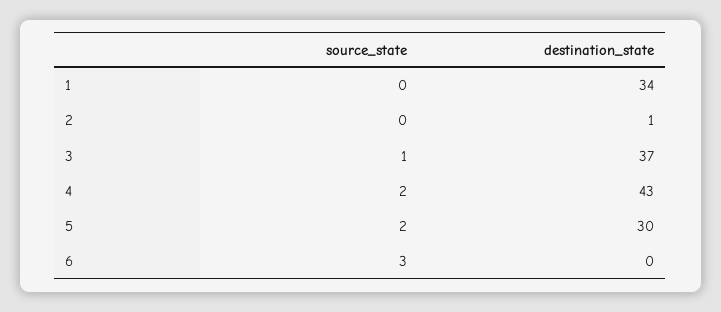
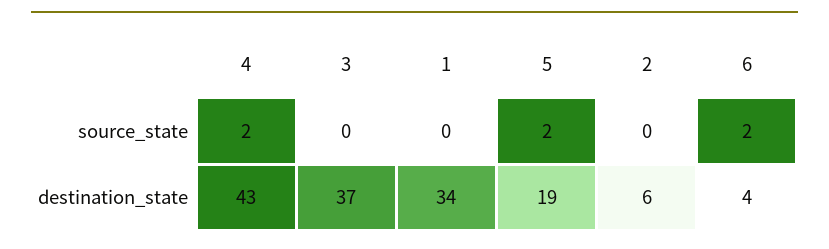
  {
    "source_state": {
      "1": 0,
      "2": 0,
-     "3": 1,
+     "3": 0,
      "4": 2,
      "5": 2,
-     "6": 3
+     "6": 2
    },
    "destination_state": {
      "1": 34,
-     "2": 1,
+     "2": 6,
      "3": 37,
      "4": 43,
-     "5": 30,
+     "5": 19,
-     "6": 0
+     "6": 4
    }
  }

